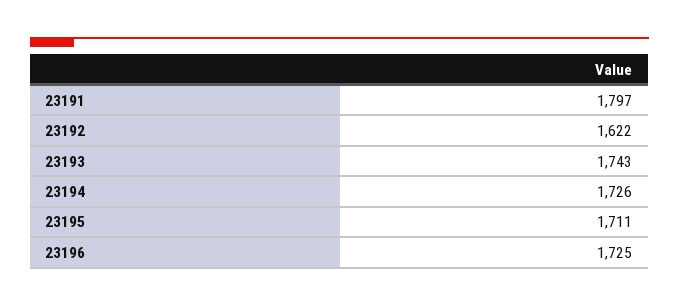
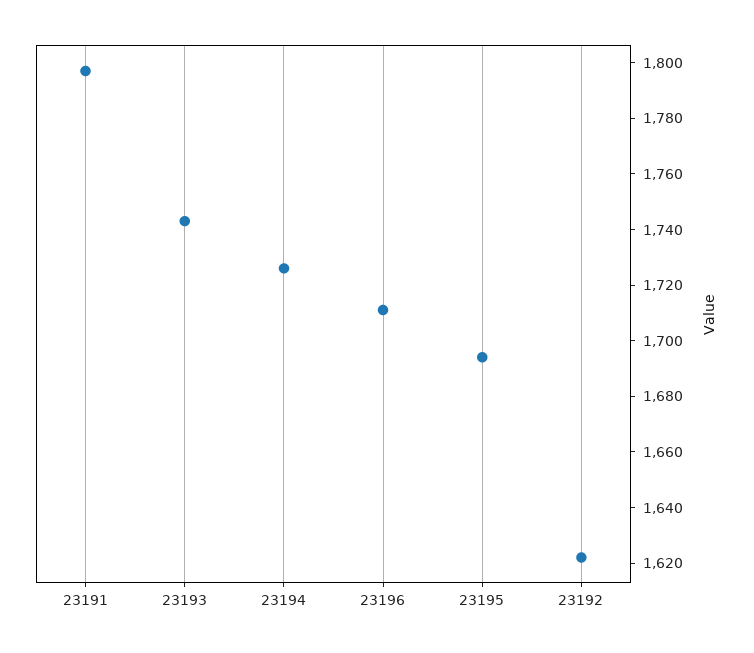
  {
    "23191": 1797,
    "23192": 1622,
    "23193": 1743,
    "23194": 1726,
-   "23195": 1711,
+   "23195": 1695,
-   "23196": 1725
+   "23196": 1710
  }

